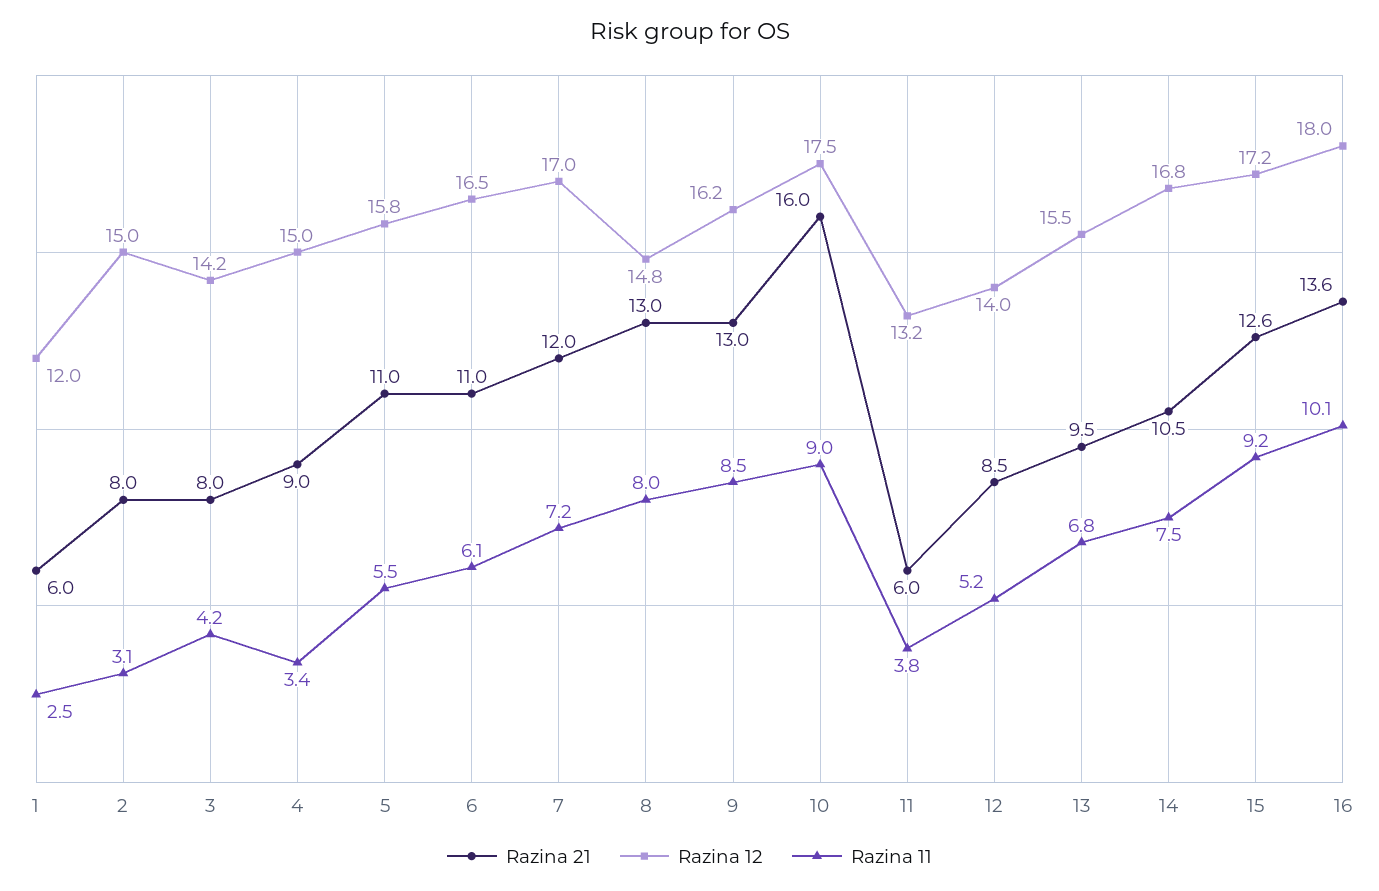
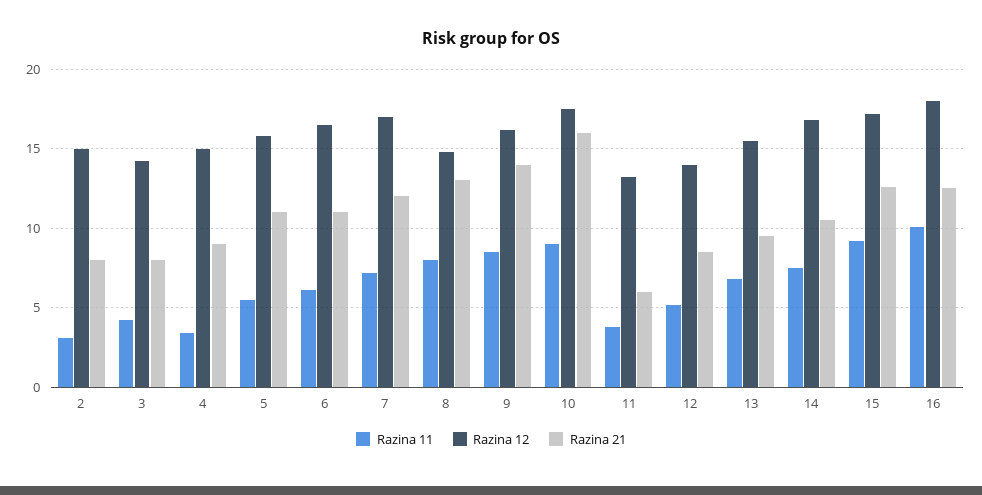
  {
    "Razina 21": {
-     "1": 6,
      "2": 8,
      "3": 8,
      "4": 9,
      "5": 11,
      "6": 11,
      "7": 12,
      "8": 13,
-     "9": 13,
+     "9": 14,
      "10": 16,
      "11": 6,
      "12": 8.5,
      "13": 9.5,
      "14": 10.5,
      "15": 12.6,
-     "16": 13.6
+     "16": 12.5
    },
    "Razina 12": {
-     "1": 12,
      "2": 15,
      "3": 14.2,
      "4": 15,
      "5": 15.8,
      "6": 16.5,
      "7": 17,
      "8": 14.8,
      "9": 16.2,
      "10": 17.5,
      "11": 13.2,
      "12": 14,
      "13": 15.5,
      "14": 16.8,
      "15": 17.2,
      "16": 18
    },
    "Razina 11": {
-     "1": 2.5,
      "2": 3.1,
      "3": 4.2,
      "4": 3.4,
      "5": 5.5,
      "6": 6.1,
      "7": 7.2,
      "8": 8,
      "9": 8.5,
      "10": 9,
      "11": 3.8,
      "12": 5.2,
      "13": 6.8,
      "14": 7.5,
      "15": 9.2,
      "16": 10.1
    }
  }

